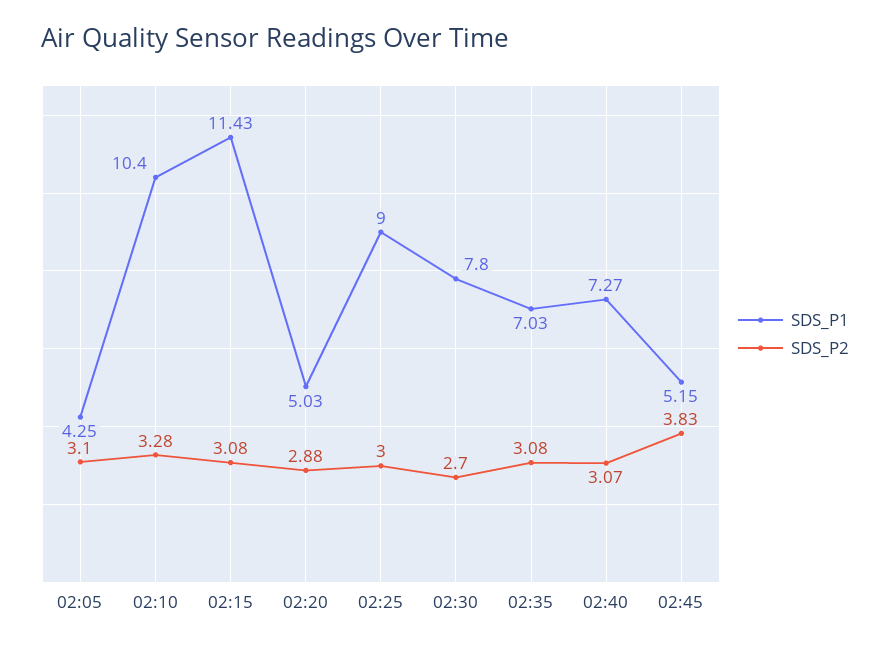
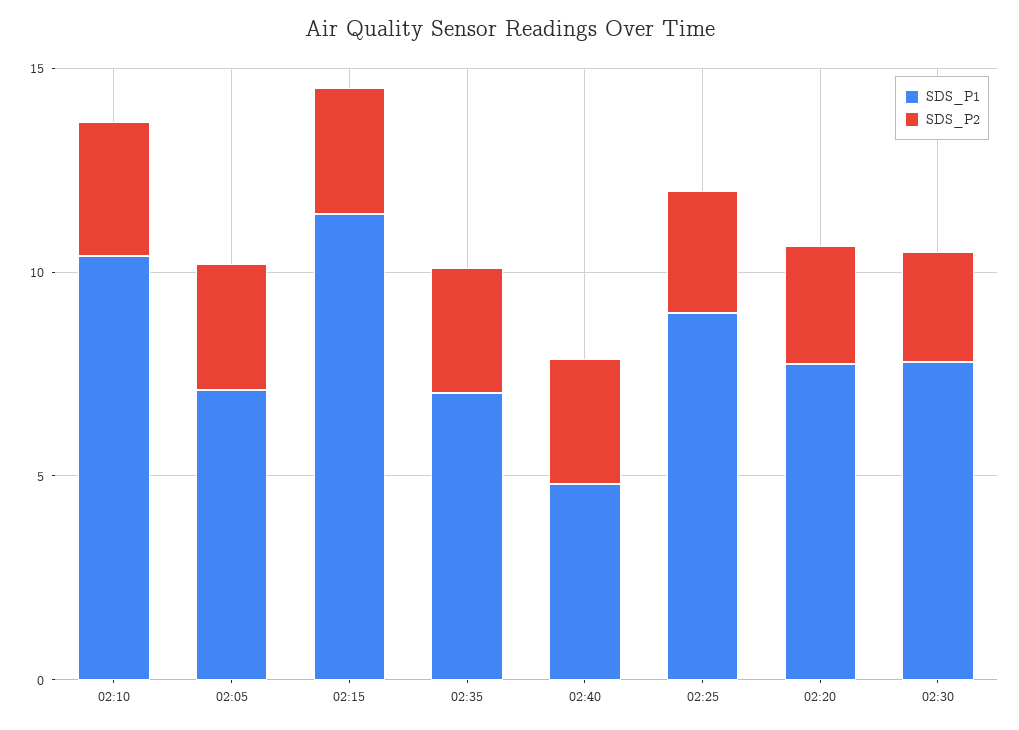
  {
    "SDS_P1": {
-     "02:05": 4.25,
+     "02:05": 7,
      "02:10": 10.4,
      "02:15": 11.43,
-     "02:20": 5.03,
+     "02:20": 8,
      "02:25": 9,
      "02:30": 7.8,
      "02:35": 7.03,
-     "02:40": 7.27,
+     "02:40": 5
-     "02:45": 5.15
    },
    "SDS_P2": {
      "02:05": 3.1,
      "02:10": 3.28,
      "02:15": 3.08,
      "02:20": 2.88,
      "02:25": 3,
      "02:30": 2.7,
      "02:35": 3.08,
-     "02:40": 3.07,
+     "02:40": 3.07
-     "02:45": 3.83
    }
  }

